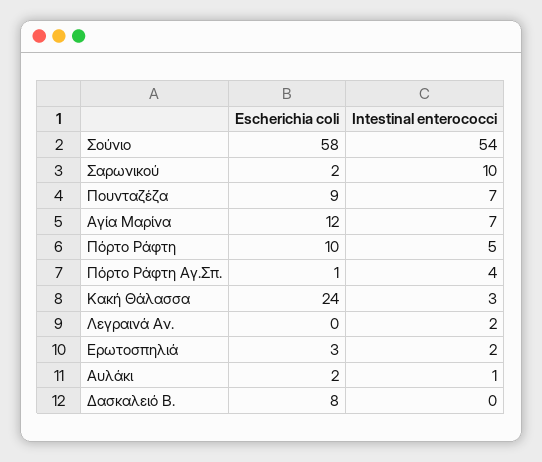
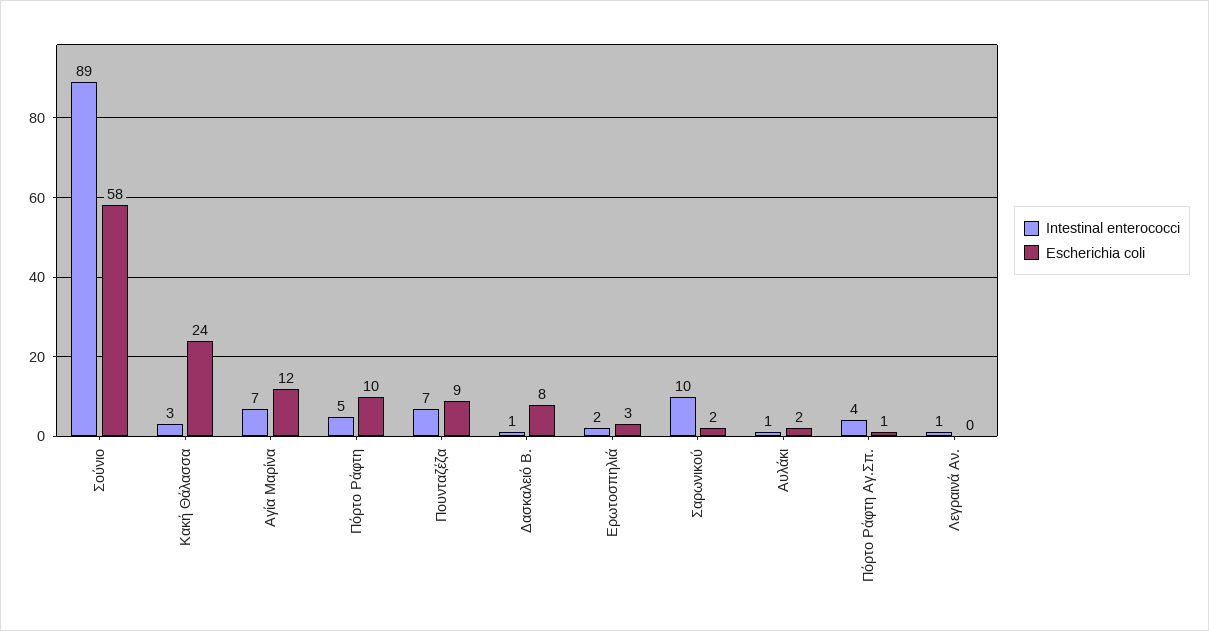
  {
    "Escherichia coli": {
      "Σούνιο": 58,
      "Σαρωνικού": 2,
      "Πουνταζέζα": 9,
      "Αγία Μαρίνα": 12,
      "Πόρτο Ράφτη": 10,
      "Πόρτο Ράφτη Αγ.Σπ.": 1,
      "Κακή Θάλασσα": 24,
      "Λεγραινά Αν.": 0,
      "Ερωτοσπηλιά": 3,
      "Αυλάκι": 2,
      "Δασκαλειό Β.": 8
    },
    "Intestinal enterococci": {
-     "Σούνιο": 54,
+     "Σούνιο": 89,
      "Σαρωνικού": 10,
      "Πουνταζέζα": 7,
      "Αγία Μαρίνα": 7,
      "Πόρτο Ράφτη": 5,
      "Πόρτο Ράφτη Αγ.Σπ.": 4,
      "Κακή Θάλασσα": 3,
-     "Λεγραινά Αν.": 2,
+     "Λεγραινά Αν.": 1,
      "Ερωτοσπηλιά": 2,
      "Αυλάκι": 1,
-     "Δασκαλειό Β.": 0
+     "Δασκαλειό Β.": 1
    }
  }

